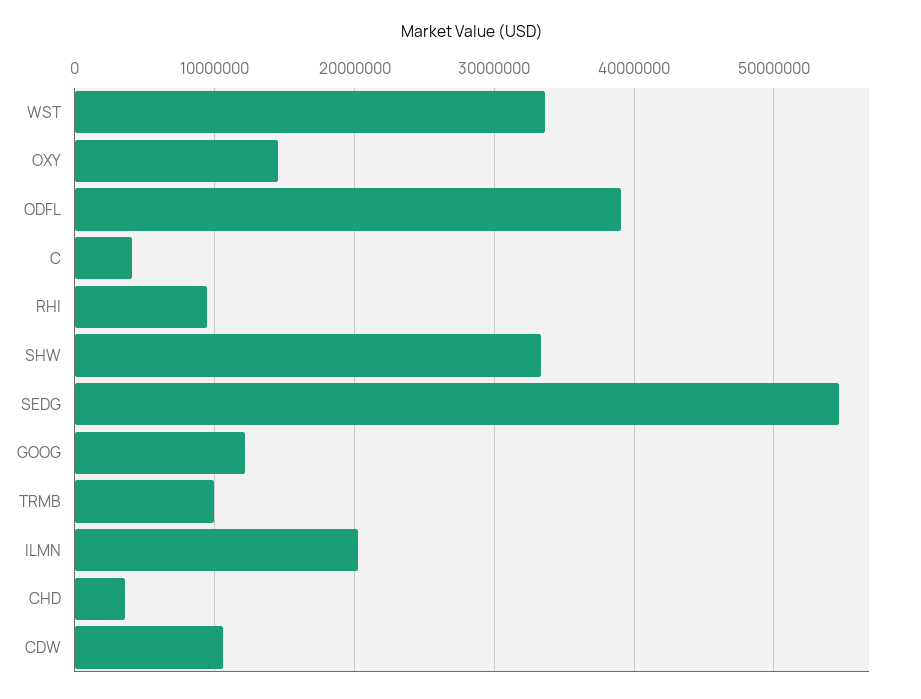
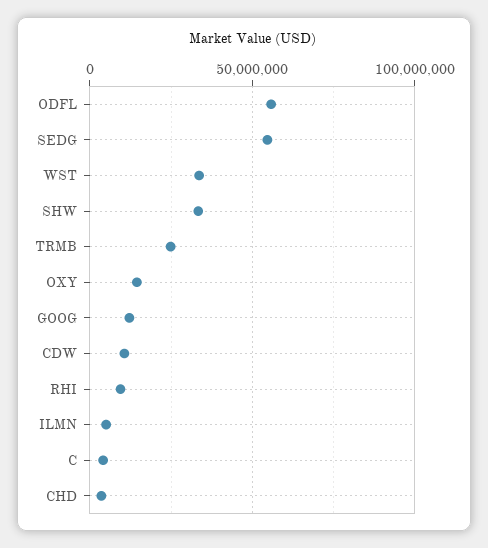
  {
    "WST": 34000000,
    "OXY": 14000000,
-   "ODFL": 39000000,
+   "ODFL": 55000000,
    "C": 4000000,
    "RHI": 9000000,
    "SHW": 33000000,
    "SEDG": 55000000,
    "GOOG": 12000000,
-   "TRMB": 10000000,
+   "TRMB": 25000000,
-   "ILMN": 20000000,
+   "ILMN": 5000000,
    "CHD": 4000000,
    "CDW": 11000000
  }

